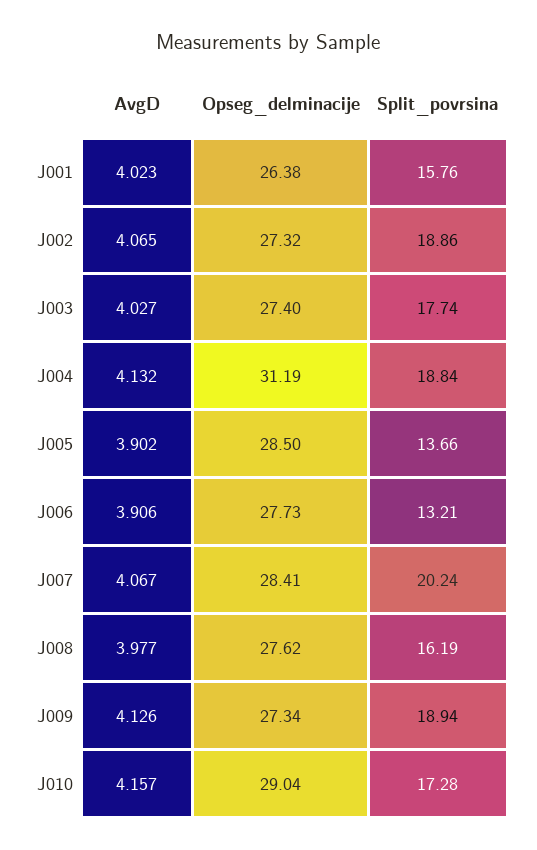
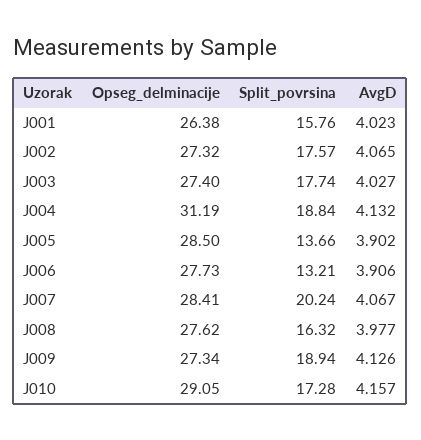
  {
    "AvgD": {
      "J001": 4.023,
      "J002": 4.065,
      "J003": 4.027,
      "J004": 4.132,
      "J005": 3.902,
      "J006": 3.906,
      "J007": 4.067,
      "J008": 3.977,
      "J009": 4.126,
      "J010": 4.157
    },
    "Opseg_delminacije": {
      "J001": 26.38,
      "J002": 27.32,
      "J003": 27.4,
      "J004": 31.19,
      "J005": 28.5,
      "J006": 27.73,
      "J007": 28.41,
      "J008": 27.62,
      "J009": 27.34,
-     "J010": 29.04
+     "J010": 29.05
    },
    "Split_povrsina": {
      "J001": 15.76,
-     "J002": 18.86,
+     "J002": 17.57,
      "J003": 17.74,
      "J004": 18.84,
      "J005": 13.66,
      "J006": 13.21,
      "J007": 20.24,
-     "J008": 16.19,
+     "J008": 16.32,
      "J009": 18.94,
      "J010": 17.28
    }
  }

